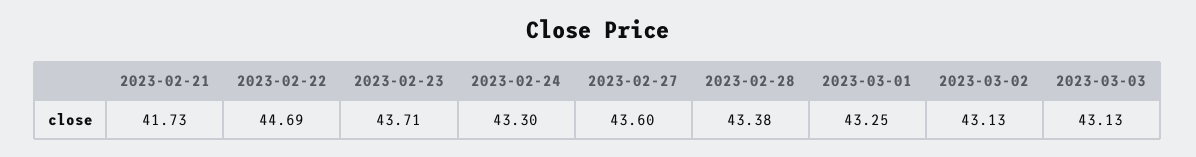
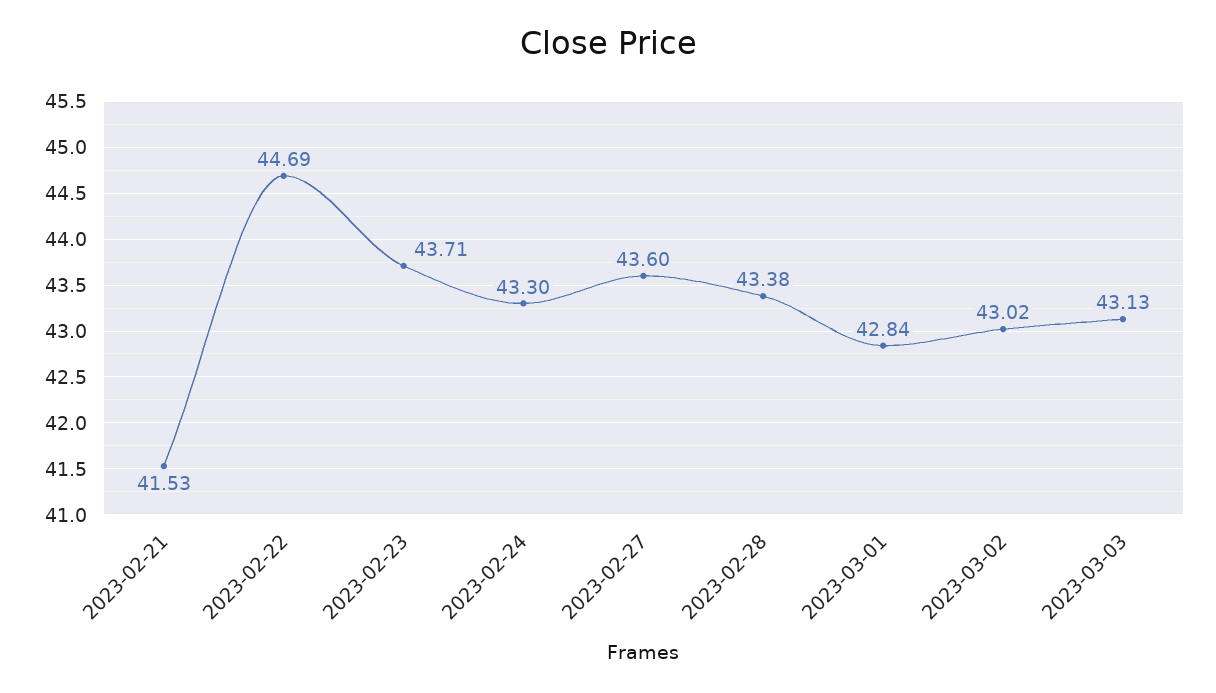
  {
-   "2023-02-21": 41.73,
+   "2023-02-21": 41.53,
    "2023-02-22": 44.69,
    "2023-02-23": 43.71,
    "2023-02-24": 43.3,
    "2023-02-27": 43.6,
    "2023-02-28": 43.38,
-   "2023-03-01": 43.25,
+   "2023-03-01": 42.84,
-   "2023-03-02": 43.13,
+   "2023-03-02": 43.02,
    "2023-03-03": 43.13
  }

